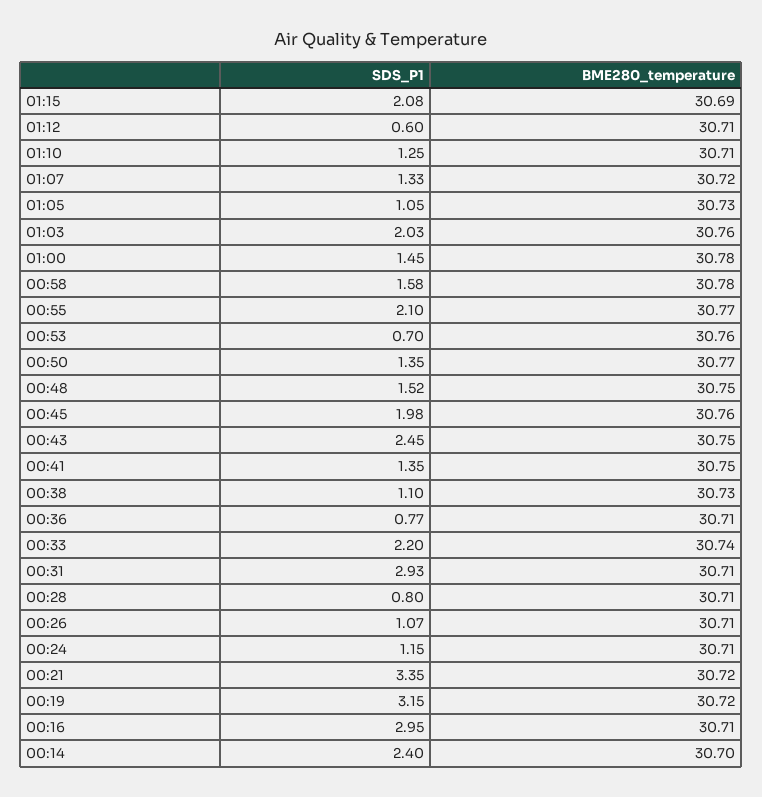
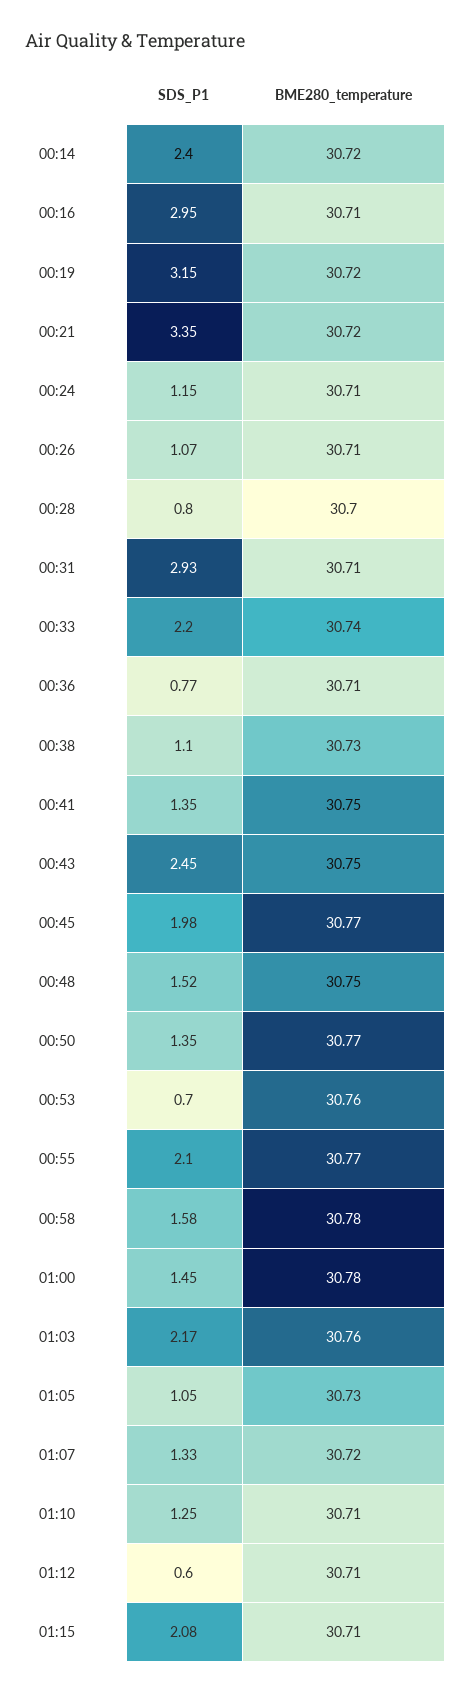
  {
    "SDS_P1": {
      "01:15": 2.08,
      "01:12": 0.6,
      "01:10": 1.25,
      "01:07": 1.33,
      "01:05": 1.05,
-     "01:03": 2.03,
+     "01:03": 2.17,
      "01:00": 1.45,
      "00:58": 1.58,
      "00:55": 2.1,
      "00:53": 0.7,
      "00:50": 1.35,
      "00:48": 1.52,
      "00:45": 1.98,
      "00:43": 2.45,
      "00:41": 1.35,
      "00:38": 1.1,
      "00:36": 0.77,
      "00:33": 2.2,
      "00:31": 2.93,
      "00:28": 0.8,
      "00:26": 1.07,
      "00:24": 1.15,
      "00:21": 3.35,
      "00:19": 3.15,
      "00:16": 2.95,
      "00:14": 2.4
    },
    "BME280_temperature": {
-     "01:15": 30.69,
+     "01:15": 30.71,
      "01:12": 30.71,
      "01:10": 30.71,
      "01:07": 30.72,
      "01:05": 30.73,
      "01:03": 30.76,
      "01:00": 30.78,
      "00:58": 30.78,
      "00:55": 30.77,
      "00:53": 30.76,
      "00:50": 30.77,
      "00:48": 30.75,
-     "00:45": 30.76,
+     "00:45": 30.77,
      "00:43": 30.75,
      "00:41": 30.75,
      "00:38": 30.73,
      "00:36": 30.71,
      "00:33": 30.74,
      "00:31": 30.71,
-     "00:28": 30.71,
+     "00:28": 30.7,
      "00:26": 30.71,
      "00:24": 30.71,
      "00:21": 30.72,
      "00:19": 30.72,
      "00:16": 30.71,
-     "00:14": 30.7
+     "00:14": 30.72
    }
  }

